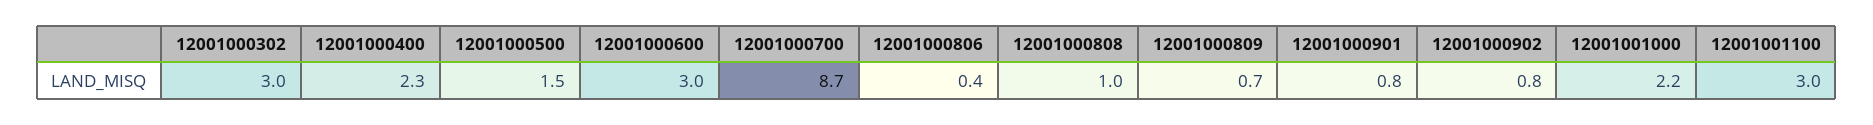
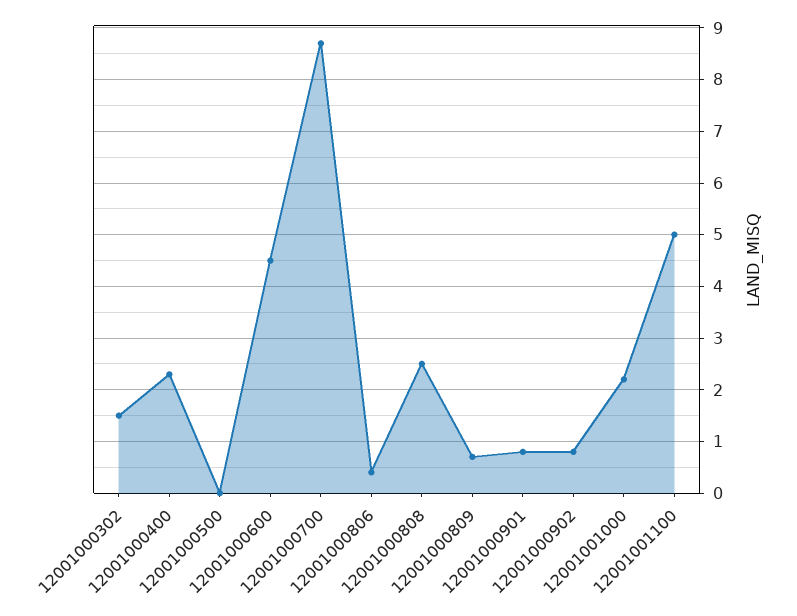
  {
-   "12001000302": 3,
+   "12001000302": 1.5,
    "12001000400": 2.3,
-   "12001000500": 1.5,
+   "12001000500": 0,
-   "12001000600": 3,
+   "12001000600": 4.5,
    "12001000700": 8.7,
    "12001000806": 0.4,
-   "12001000808": 1,
+   "12001000808": 2.5,
    "12001000809": 0.7,
    "12001000901": 0.8,
    "12001000902": 0.8,
    "12001001000": 2.2,
-   "12001001100": 3
+   "12001001100": 5
  }

